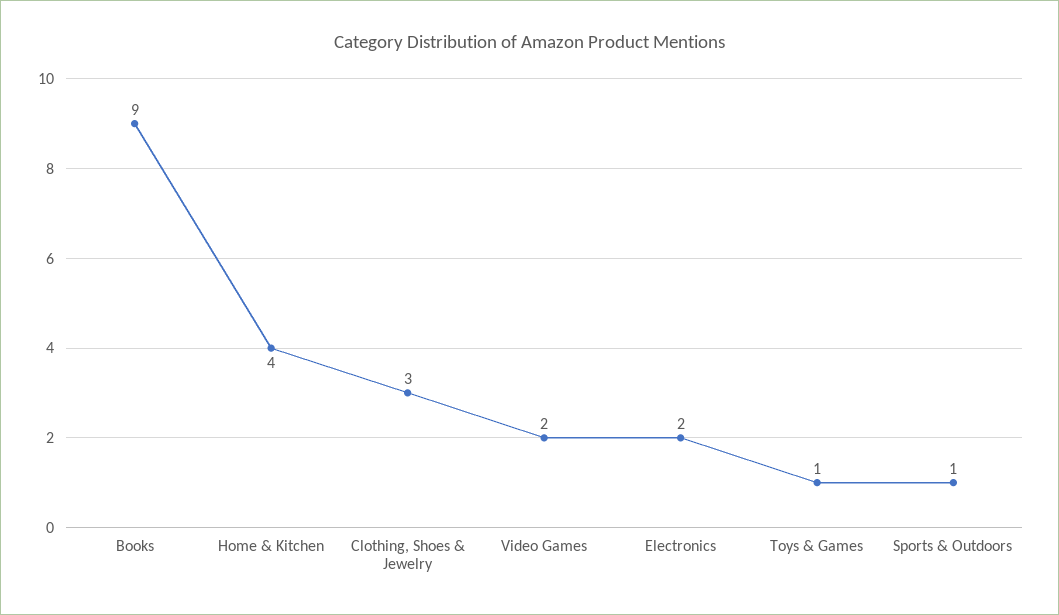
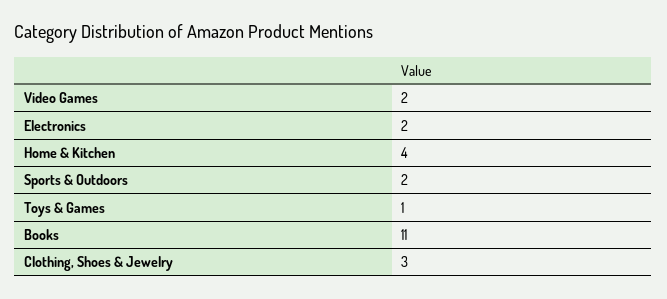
  {
-   "Books": 9,
+   "Books": 11,
    "Home & Kitchen": 4,
    "Clothing, Shoes & Jewelry": 3,
    "Video Games": 2,
    "Electronics": 2,
    "Toys & Games": 1,
-   "Sports & Outdoors": 1
+   "Sports & Outdoors": 2
  }

